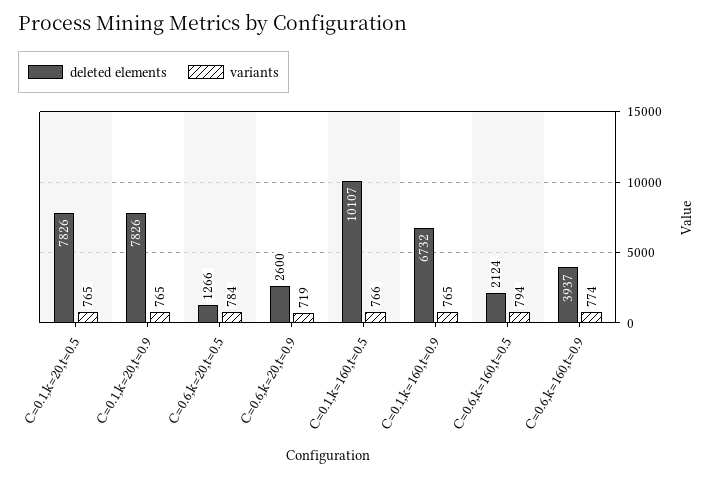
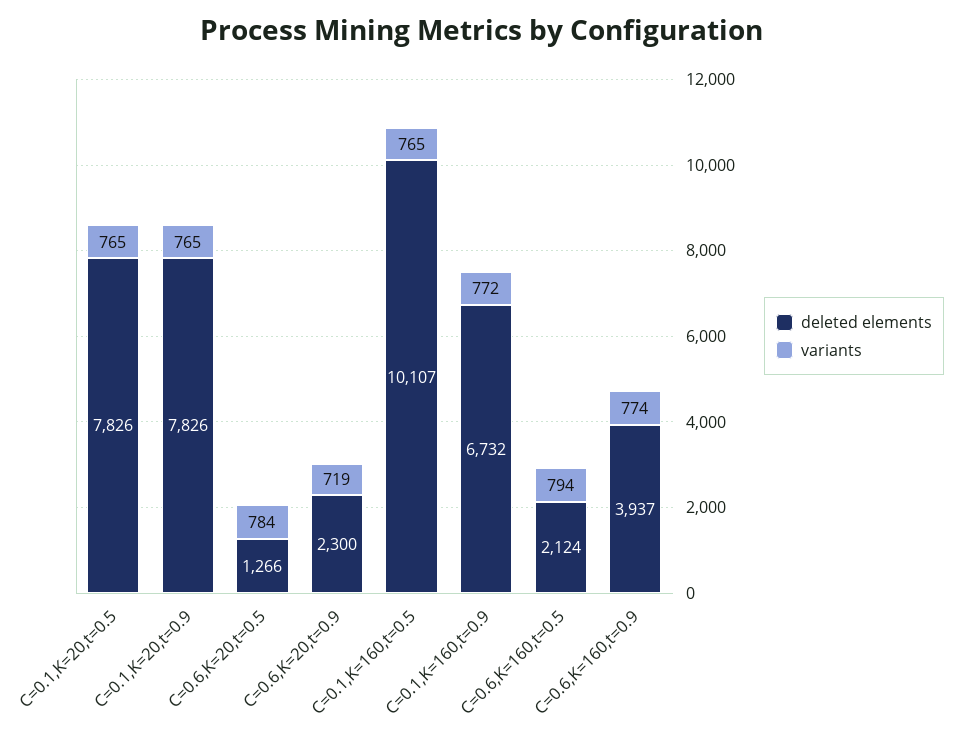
  {
    "deleted elements": {
      "C=0.1,k=20,t=0.5": 7826,
      "C=0.1,k=20,t=0.9": 7826,
      "C=0.6,k=20,t=0.5": 1266,
-     "C=0.6,k=20,t=0.9": 2600,
+     "C=0.6,k=20,t=0.9": 2300,
      "C=0.1,k=160,t=0.5": 10107,
      "C=0.1,k=160,t=0.9": 6732,
      "C=0.6,k=160,t=0.5": 2124,
      "C=0.6,k=160,t=0.9": 3937
    },
    "variants": {
      "C=0.1,k=20,t=0.5": 765,
      "C=0.1,k=20,t=0.9": 765,
      "C=0.6,k=20,t=0.5": 784,
      "C=0.6,k=20,t=0.9": 719,
-     "C=0.1,k=160,t=0.5": 766,
+     "C=0.1,k=160,t=0.5": 765,
-     "C=0.1,k=160,t=0.9": 765,
+     "C=0.1,k=160,t=0.9": 772,
      "C=0.6,k=160,t=0.5": 794,
      "C=0.6,k=160,t=0.9": 774
    }
  }

